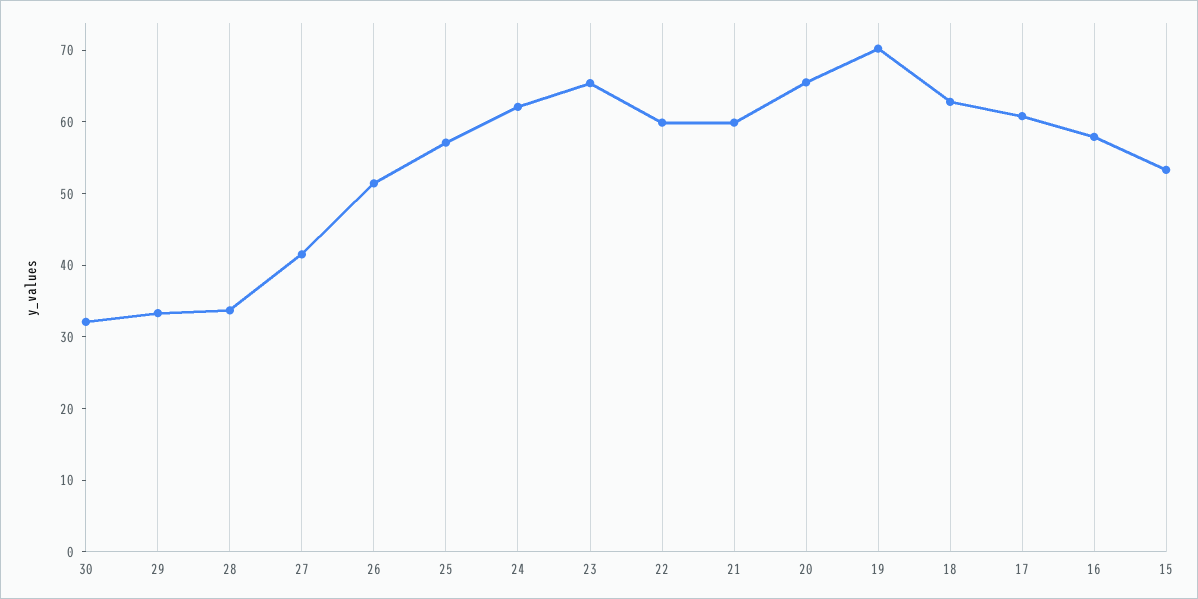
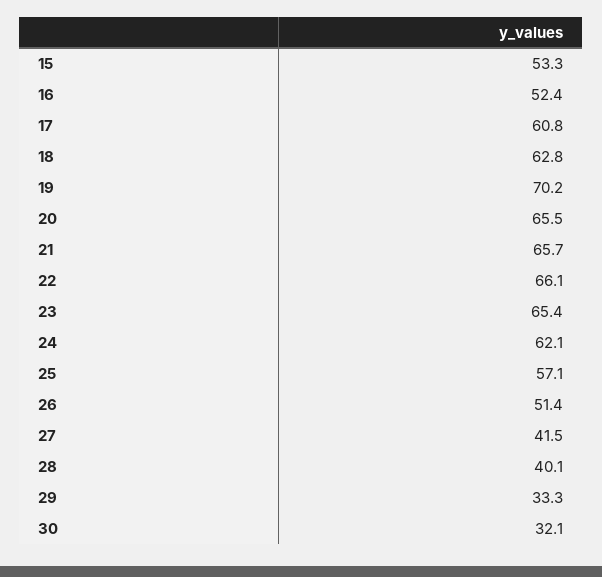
  {
    "30": 32.1,
    "29": 33.3,
-   "28": 34,
+   "28": 40.1,
    "27": 41.5,
    "26": 51.4,
    "25": 57.1,
    "24": 62.1,
    "23": 65.4,
-   "22": 60,
+   "22": 66.1,
-   "21": 60,
+   "21": 65.7,
    "20": 65.5,
    "19": 70.2,
    "18": 62.8,
    "17": 60.8,
-   "16": 58,
+   "16": 52.4,
    "15": 53.3
  }

